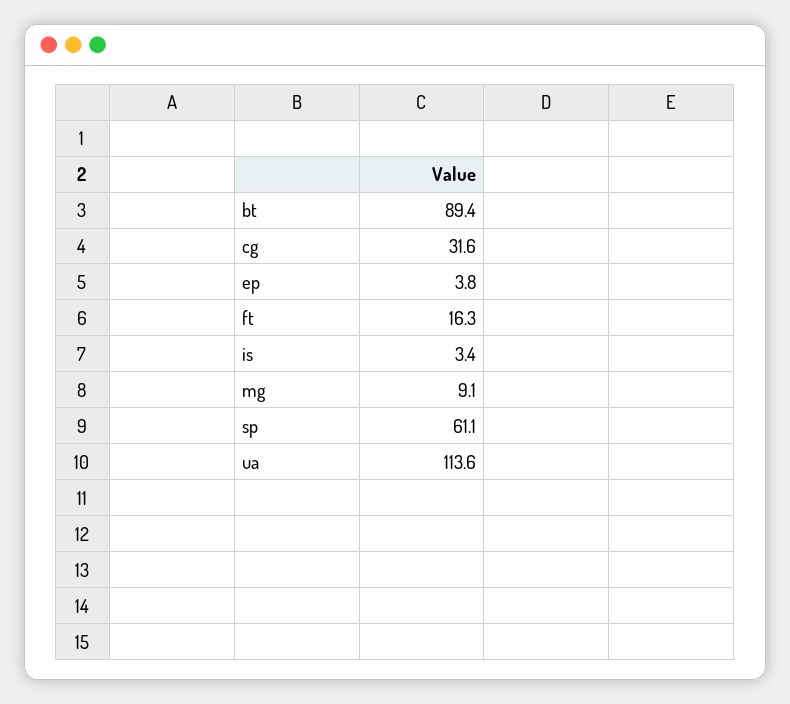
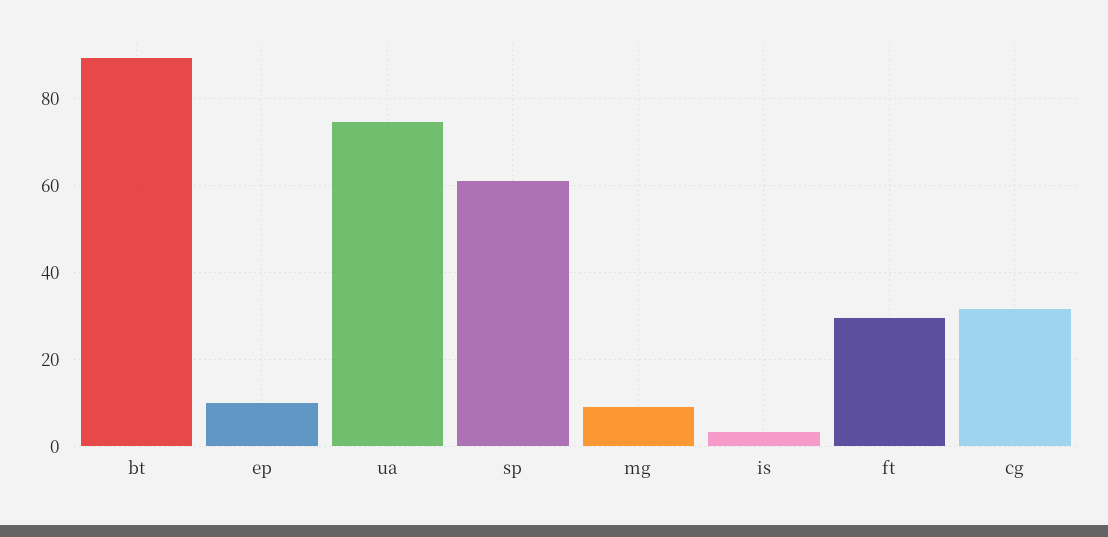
  {
    "bt": 89.4,
    "cg": 31.6,
-   "ep": 3.8,
+   "ep": 10,
-   "ft": 16.3,
+   "ft": 30,
    "is": 3.4,
    "mg": 9.1,
    "sp": 61.1,
-   "ua": 113.6
+   "ua": 74
  }

